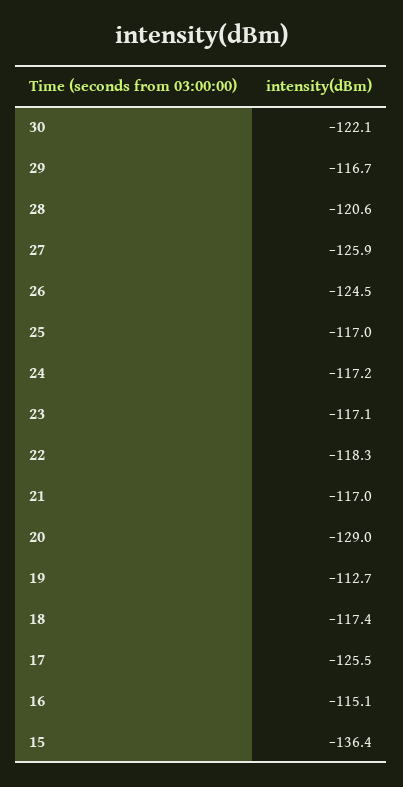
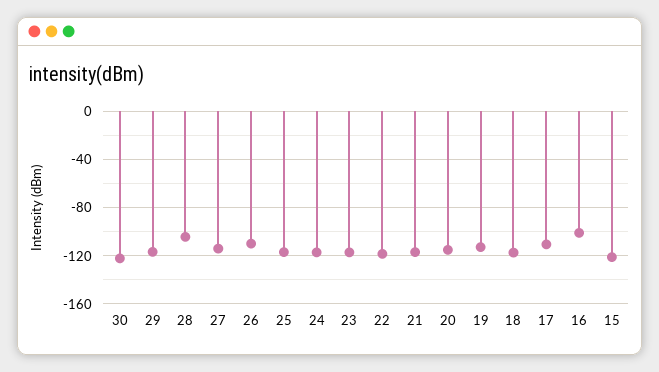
  {
    "30": -122.1,
    "29": -116.7,
-   "28": -120.6,
+   "28": -105,
-   "27": -125.9,
+   "27": -115,
-   "26": -124.5,
+   "26": -110,
    "25": -117,
    "24": -117.2,
    "23": -117.1,
    "22": -118.3,
    "21": -117,
-   "20": -129,
+   "20": -115,
    "19": -112.7,
    "18": -117.4,
-   "17": -125.5,
+   "17": -110,
-   "16": -115.1,
+   "16": -100,
-   "15": -136.4
+   "15": -120
  }

